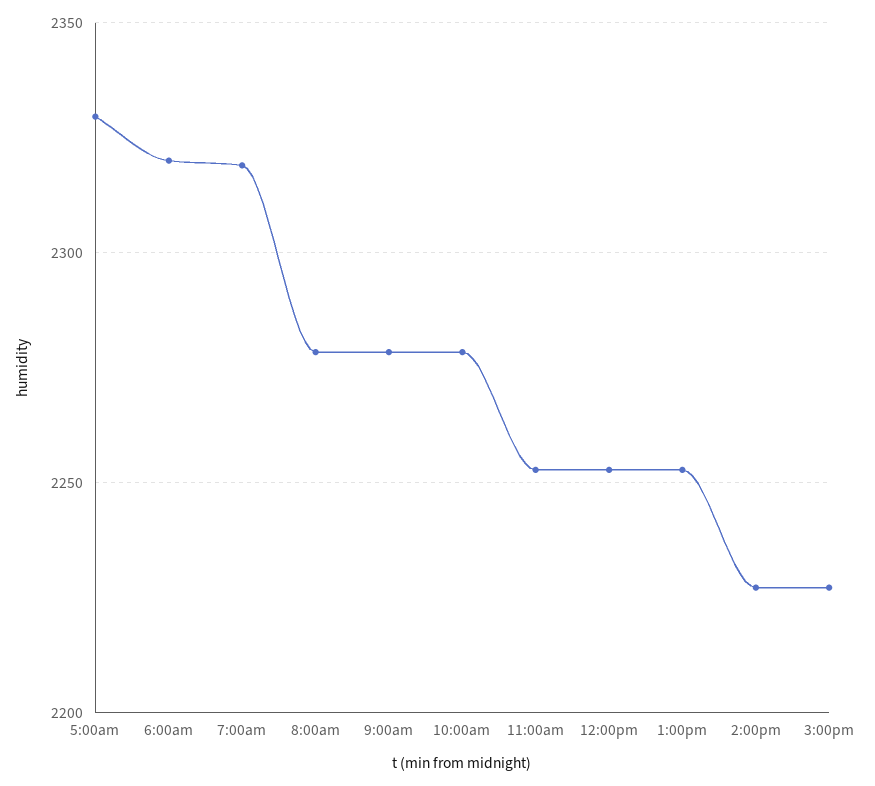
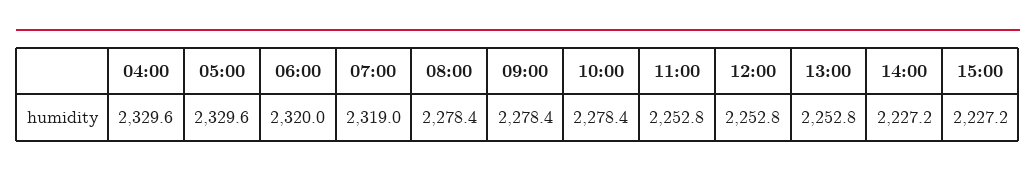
  {
    "5:00am": 2329.6,
    "6:00am": 2320,
    "7:00am": 2319,
    "8:00am": 2278.4,
    "9:00am": 2278.4,
    "10:00am": 2278.4,
    "11:00am": 2252.8,
    "12:00pm": 2252.8,
    "1:00pm": 2252.8,
    "2:00pm": 2227.2,
-   "3:00pm": 2227.2
+   "3:00pm": 2227.2,
+   "04:00": 2329.6
  }

